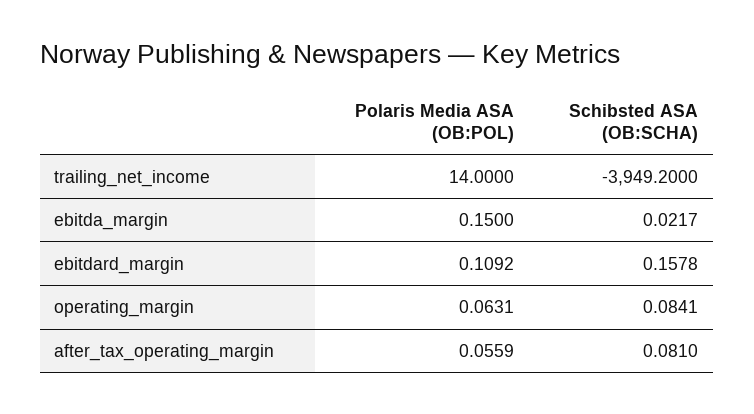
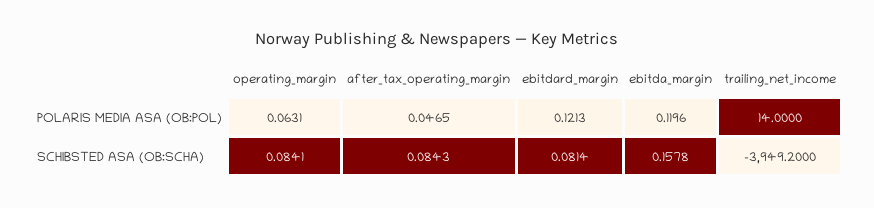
  {
    "Polaris Media ASA (OB:POL)": {
      "trailing_net_income": 14,
-     "ebitda_margin": 0.15,
+     "ebitda_margin": 0.1196,
-     "ebitdard_margin": 0.1092,
+     "ebitdard_margin": 0.1213,
      "operating_margin": 0.0631,
-     "after_tax_operating_margin": 0.0559
+     "after_tax_operating_margin": 0.0465
    },
    "Schibsted ASA (OB:SCHA)": {
      "trailing_net_income": -3949.2,
-     "ebitda_margin": 0.0217,
+     "ebitda_margin": 0.1578,
-     "ebitdard_margin": 0.1578,
+     "ebitdard_margin": 0.0814,
      "operating_margin": 0.0841,
-     "after_tax_operating_margin": 0.081
+     "after_tax_operating_margin": 0.0843
    }
  }

